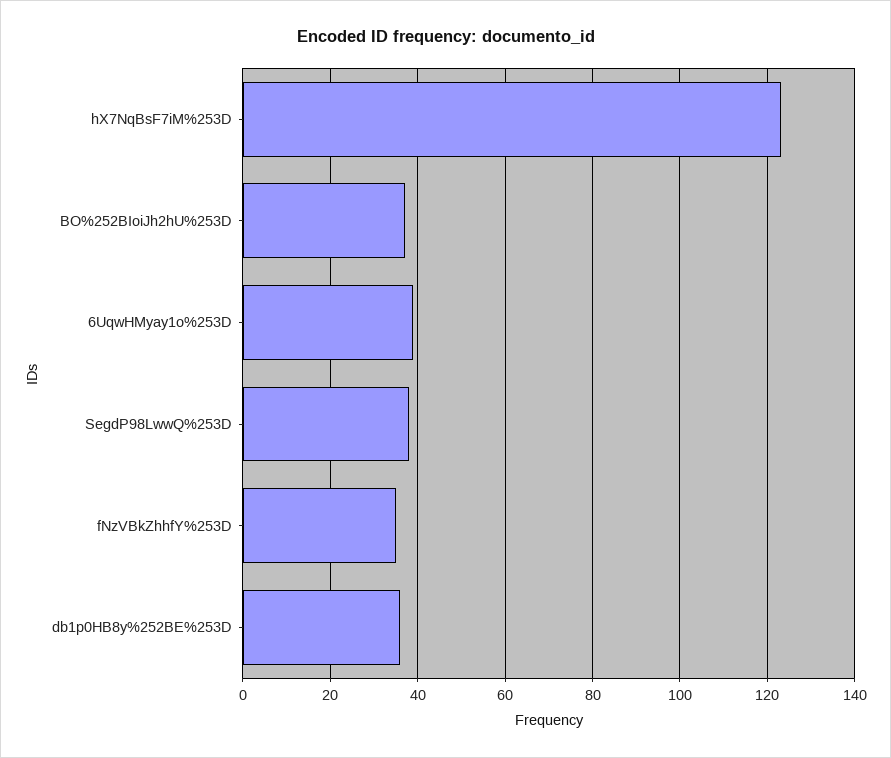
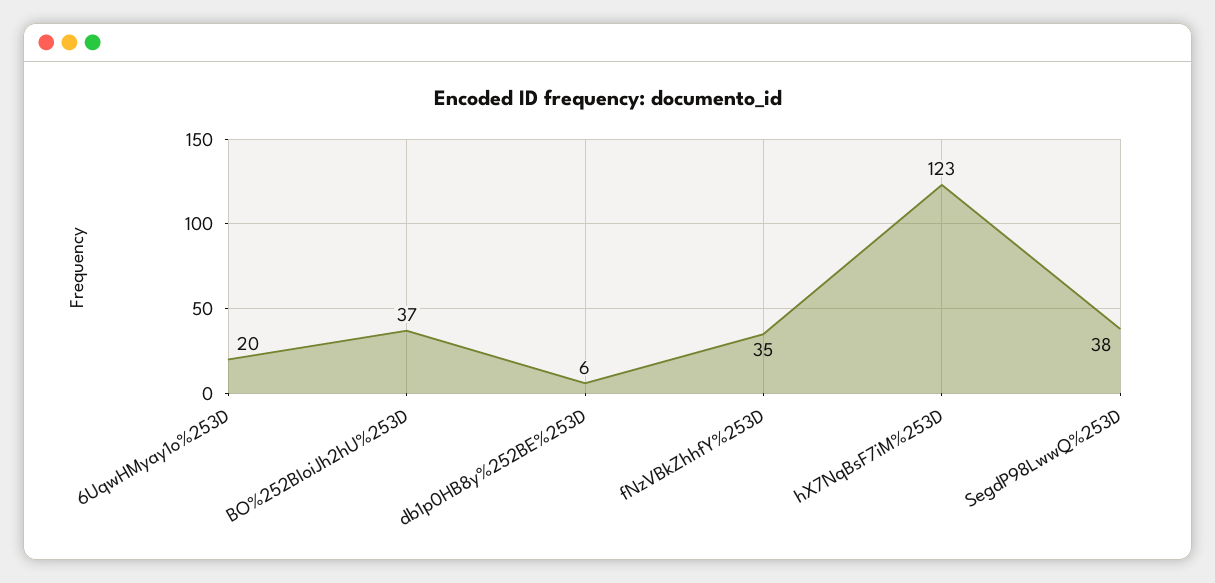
  {
    "hX7NqBsF7iM%253D": 123,
    "BO%252BIoiJh2hU%253D": 37,
-   "6UqwHMyay1o%253D": 40,
+   "6UqwHMyay1o%253D": 20,
    "SegdP98LwwQ%253D": 38,
    "fNzVBkZhhfY%253D": 35,
-   "db1p0HB8y%252BE%253D": 35
+   "db1p0HB8y%252BE%253D": 6
  }

